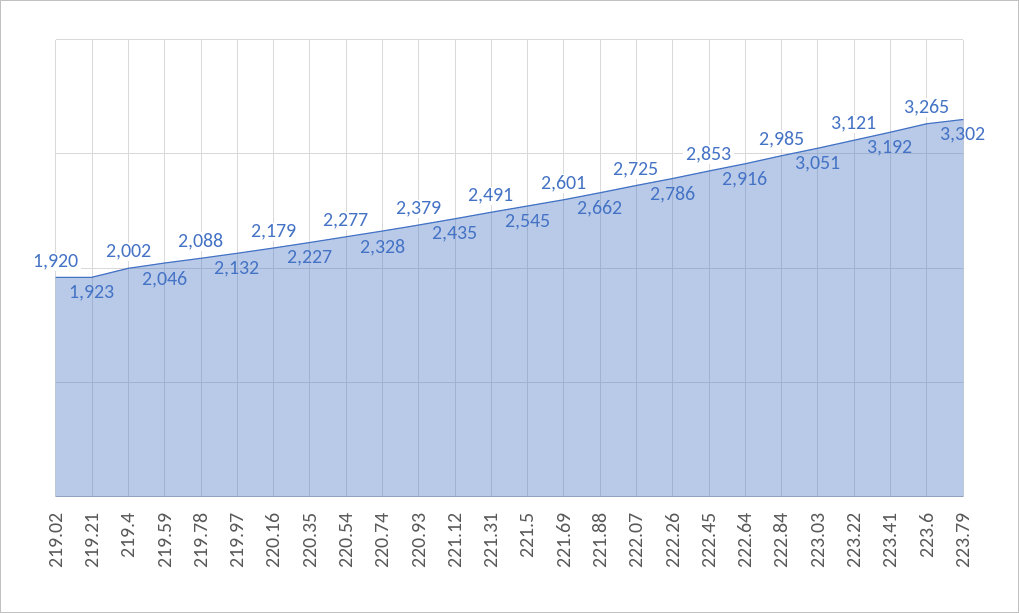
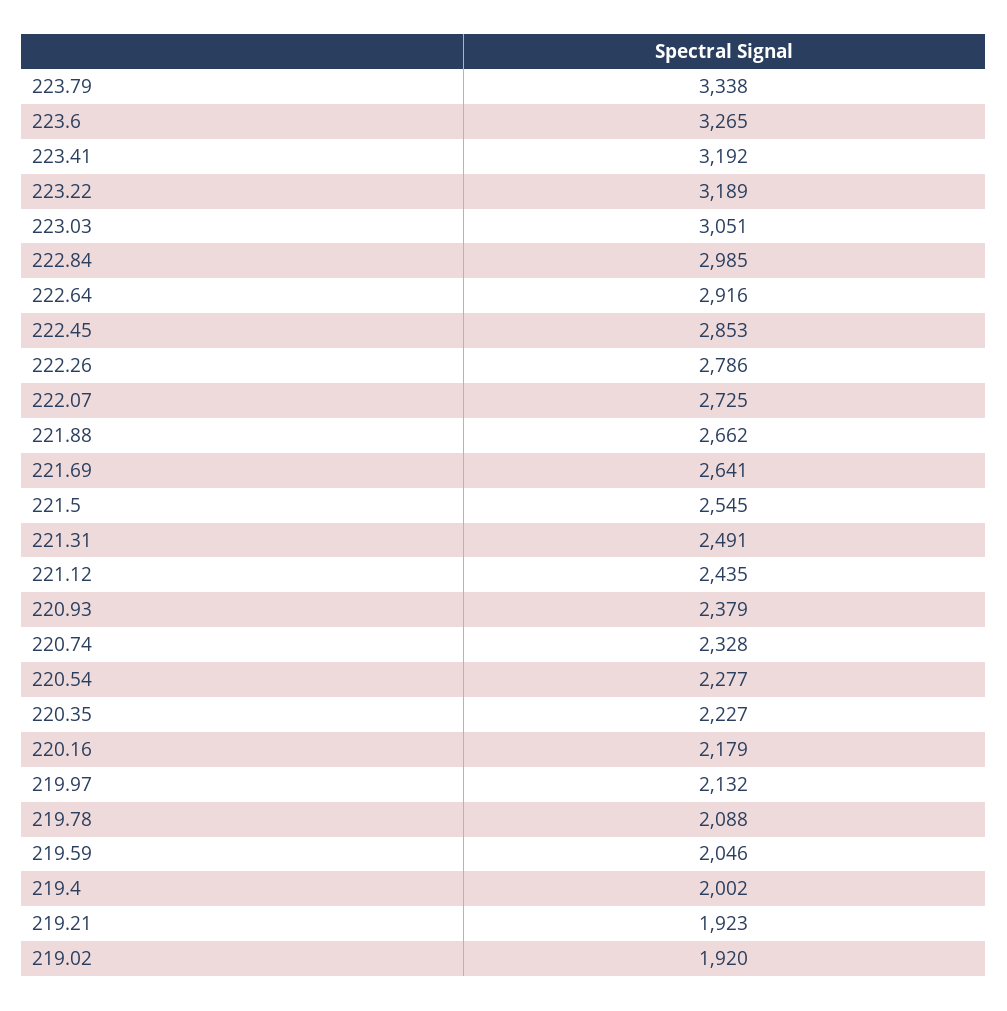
  {
    "219.02": 1920,
    "219.21": 1923,
    "219.4": 2002,
    "219.59": 2046,
    "219.78": 2088,
    "219.97": 2132,
    "220.16": 2179,
    "220.35": 2227,
    "220.54": 2277,
    "220.74": 2328,
    "220.93": 2379,
    "221.12": 2435,
    "221.31": 2491,
    "221.5": 2545,
-   "221.69": 2601,
+   "221.69": 2641,
    "221.88": 2662,
    "222.07": 2725,
    "222.26": 2786,
    "222.45": 2853,
    "222.64": 2916,
    "222.84": 2985,
    "223.03": 3051,
-   "223.22": 3121,
+   "223.22": 3189,
    "223.41": 3192,
    "223.6": 3265,
-   "223.79": 3302
+   "223.79": 3338
  }

